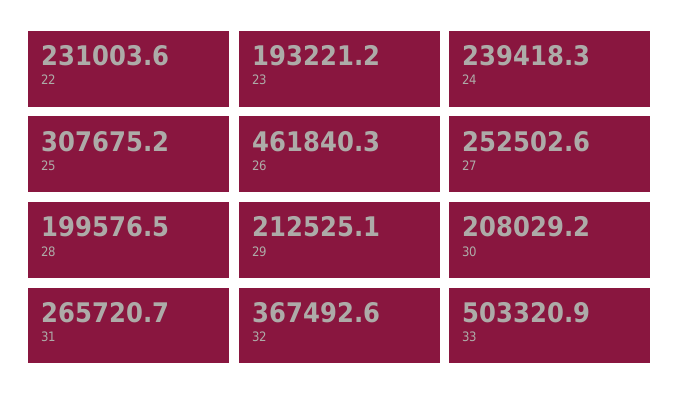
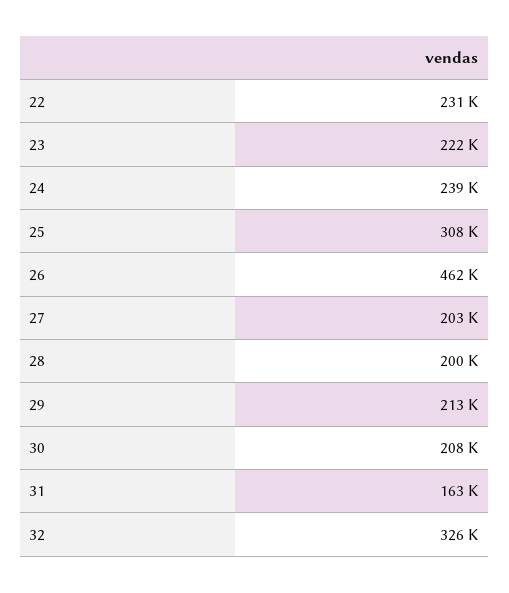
  {
    "22": 231003.6,
-   "23": 193221.2,
+   "23": 222000,
    "24": 239418.3,
    "25": 307675.2,
    "26": 461840.3,
-   "27": 252502.6,
+   "27": 203000,
    "28": 199576.5,
    "29": 212525.1,
    "30": 208029.2,
-   "31": 265720.7,
+   "31": 163000,
-   "32": 367492.6,
+   "32": 326000
-   "33": 503320.9
  }

